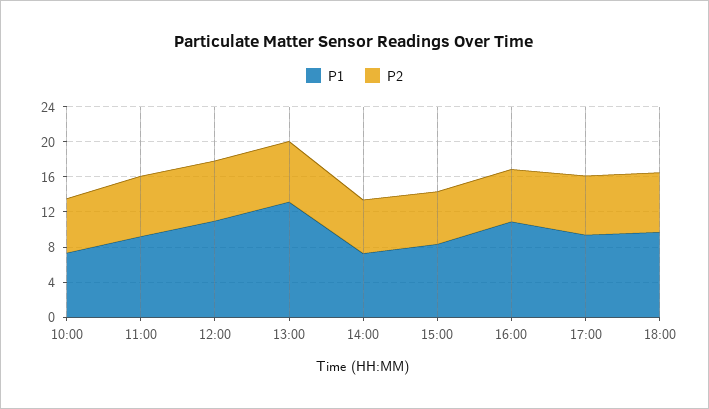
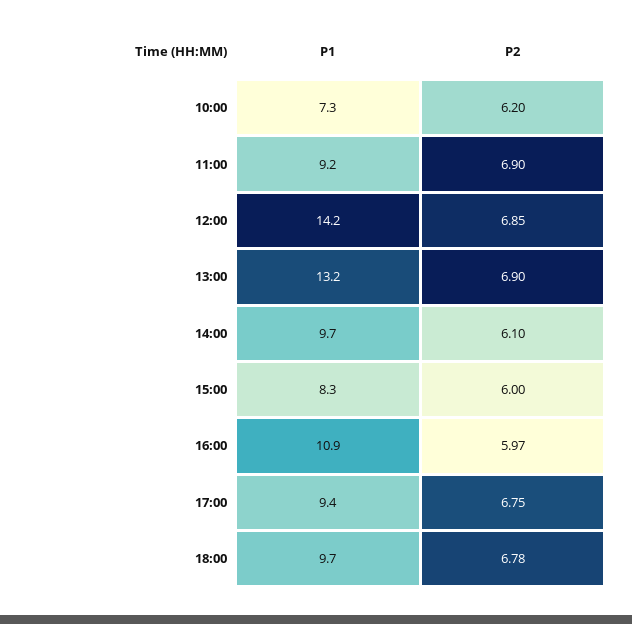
  {
    "P1": {
      "10:00": 7.3,
      "11:00": 9.2,
-     "12:00": 11,
+     "12:00": 14.2,
      "13:00": 13.2,
-     "14:00": 7,
+     "14:00": 9.7,
      "15:00": 8.3,
      "16:00": 10.9,
      "17:00": 9.4,
      "18:00": 9.7
    },
    "P2": {
      "10:00": 6.2,
      "11:00": 6.9,
      "12:00": 6.85,
      "13:00": 6.9,
      "14:00": 6.1,
      "15:00": 6,
      "16:00": 5.97,
      "17:00": 6.75,
      "18:00": 6.78
    }
  }

